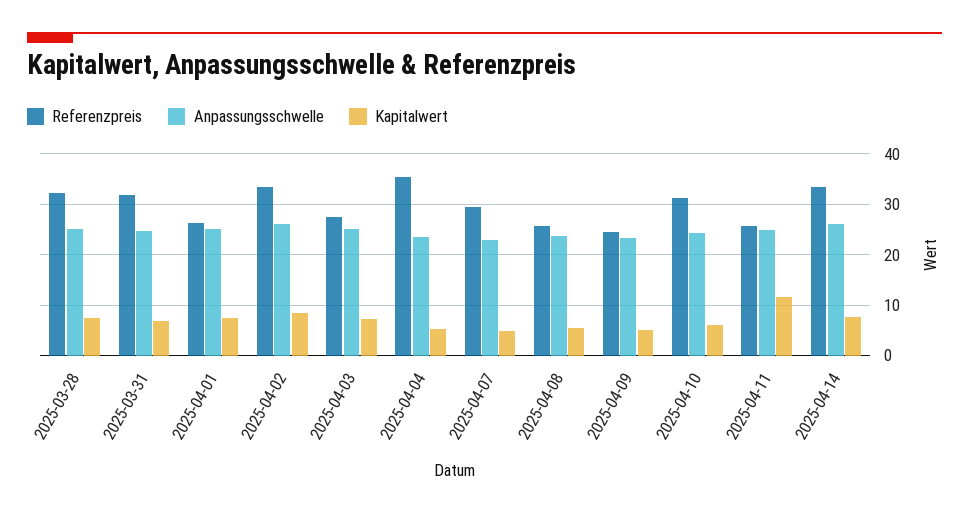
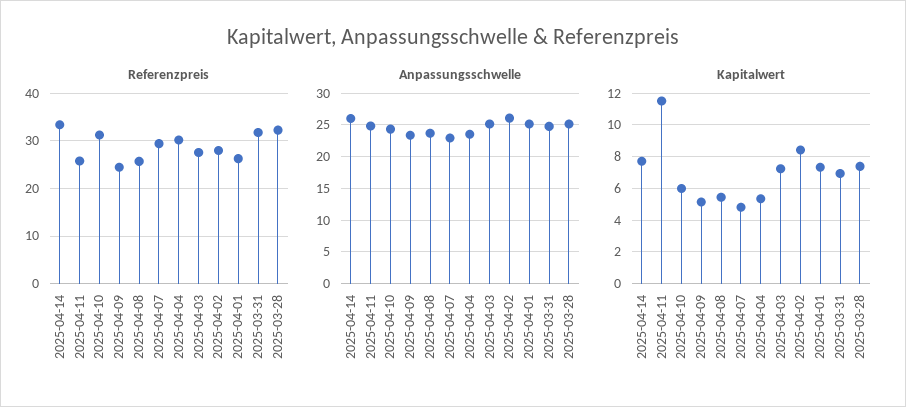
  {
    "Referenzpreis": {
      "2025-03-28": 32,
      "2025-03-31": 32,
      "2025-04-01": 26,
-     "2025-04-02": 34,
+     "2025-04-02": 28,
      "2025-04-03": 28,
-     "2025-04-04": 36,
+     "2025-04-04": 30,
      "2025-04-07": 30,
      "2025-04-08": 26,
      "2025-04-09": 24,
      "2025-04-10": 32,
      "2025-04-11": 26,
      "2025-04-14": 34
    },
    "Anpassungsschwelle": {
      "2025-03-28": 25,
      "2025-03-31": 25,
      "2025-04-01": 25,
      "2025-04-02": 26,
      "2025-04-03": 25,
      "2025-04-04": 24,
      "2025-04-07": 23,
      "2025-04-08": 24,
      "2025-04-09": 23,
      "2025-04-10": 24,
      "2025-04-11": 25,
      "2025-04-14": 26
    },
    "Kapitalwert": {
      "2025-03-28": 7.5,
      "2025-03-31": 7,
      "2025-04-01": 7.5,
      "2025-04-02": 8.5,
      "2025-04-03": 7,
      "2025-04-04": 5.5,
      "2025-04-07": 5,
      "2025-04-08": 5.5,
      "2025-04-09": 5,
      "2025-04-10": 6,
      "2025-04-11": 11.5,
      "2025-04-14": 7.5
    }
  }

